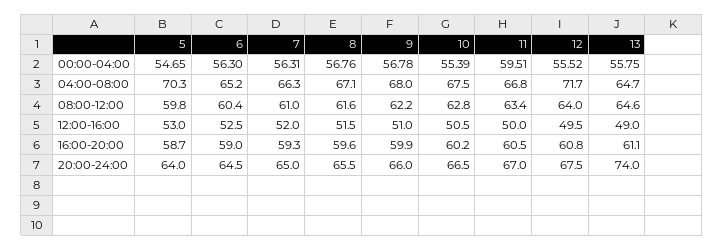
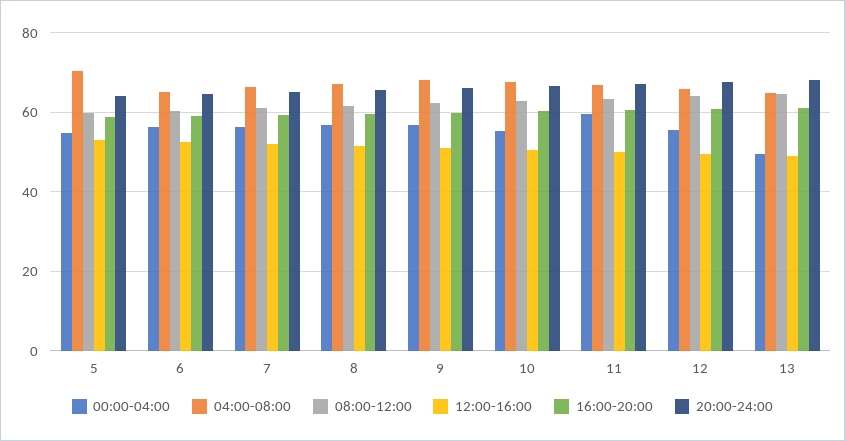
  {
    "00:00-04:00": {
      "5": 54.65,
      "6": 56.3,
      "7": 56.31,
      "8": 56.76,
      "9": 56.78,
      "10": 55.39,
      "11": 59.51,
      "12": 55.52,
-     "13": 55.75
+     "13": 50
    },
    "04:00-08:00": {
      "5": 70.3,
      "6": 65.2,
      "7": 66.3,
      "8": 67.1,
      "9": 68,
      "10": 67.5,
      "11": 66.8,
-     "12": 71.7,
+     "12": 66,
      "13": 64.7
    },
    "08:00-12:00": {
      "5": 59.8,
      "6": 60.4,
      "7": 61,
      "8": 61.6,
      "9": 62.2,
      "10": 62.8,
      "11": 63.4,
      "12": 64,
      "13": 64.6
    },
    "12:00-16:00": {
      "5": 53,
      "6": 52.5,
      "7": 52,
      "8": 51.5,
      "9": 51,
      "10": 50.5,
      "11": 50,
      "12": 49.5,
      "13": 49
    },
    "16:00-20:00": {
      "5": 58.7,
      "6": 59,
      "7": 59.3,
      "8": 59.6,
      "9": 59.9,
      "10": 60.2,
      "11": 60.5,
      "12": 60.8,
      "13": 61.1
    },
    "20:00-24:00": {
      "5": 64,
      "6": 64.5,
      "7": 65,
      "8": 65.5,
      "9": 66,
      "10": 66.5,
      "11": 67,
      "12": 67.5,
-     "13": 74
+     "13": 68
    }
  }

